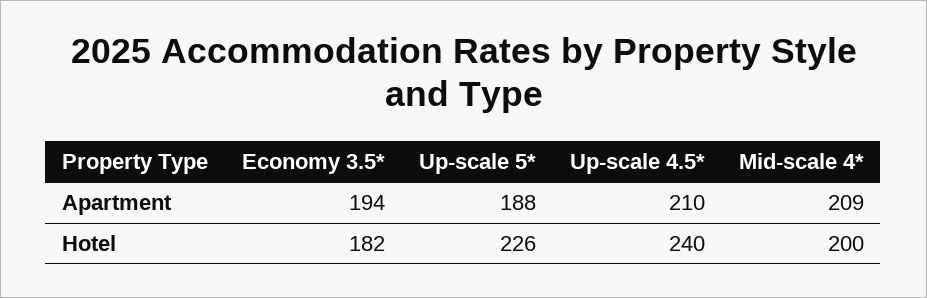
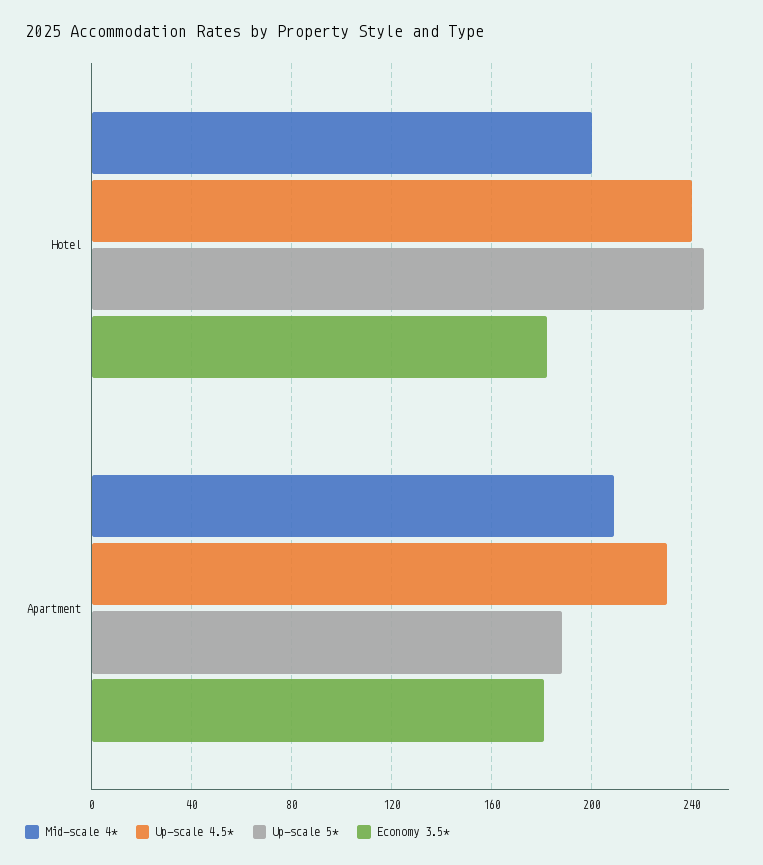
  {
    "Economy 3.5*": {
-     "Apartment": 194,
+     "Apartment": 180,
      "Hotel": 182
    },
    "Up-scale 5*": {
      "Apartment": 188,
-     "Hotel": 226
+     "Hotel": 245
    },
    "Up-scale 4.5*": {
-     "Apartment": 210,
+     "Apartment": 230,
      "Hotel": 240
    },
    "Mid-scale 4*": {
      "Apartment": 209,
      "Hotel": 200
    }
  }

